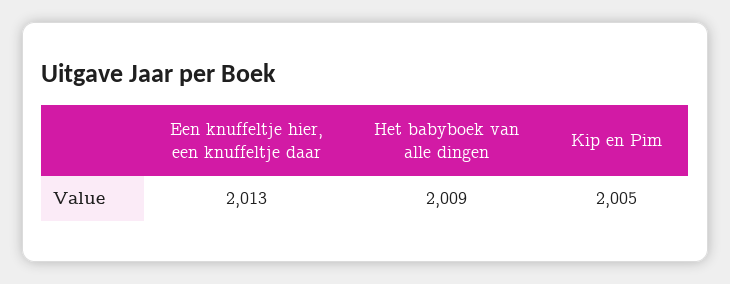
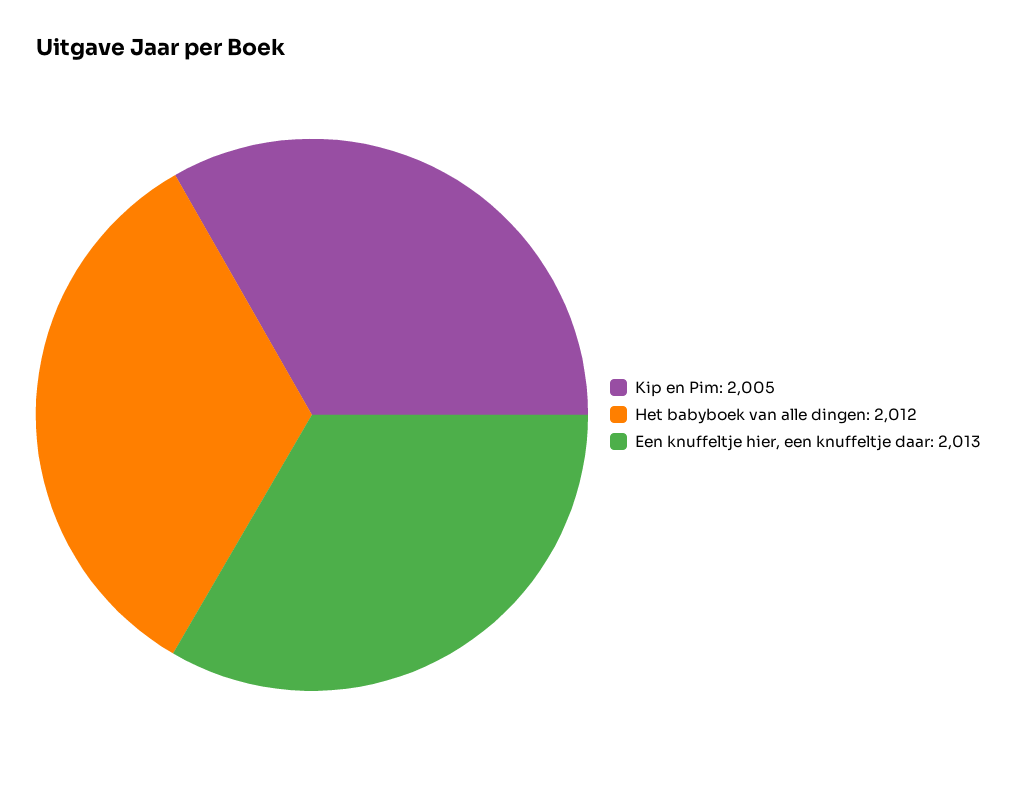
  {
    "Een knuffeltje hier, een knuffeltje daar": 2013,
-   "Het babyboek van alle dingen": 2009,
+   "Het babyboek van alle dingen": 2012,
    "Kip en Pim": 2005
  }

